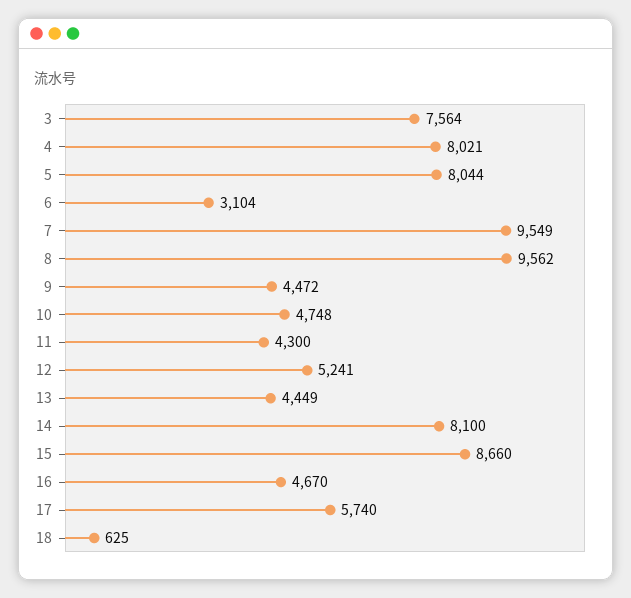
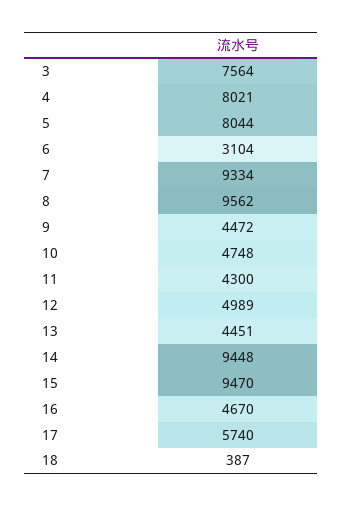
  {
    "3": 7564,
    "4": 8021,
    "5": 8044,
    "6": 3104,
-   "7": 9549,
+   "7": 9334,
    "8": 9562,
    "9": 4472,
    "10": 4748,
    "11": 4300,
-   "12": 5241,
+   "12": 4989,
-   "13": 4449,
+   "13": 4451,
-   "14": 8100,
+   "14": 9448,
-   "15": 8660,
+   "15": 9470,
    "16": 4670,
    "17": 5740,
-   "18": 625
+   "18": 387
  }

